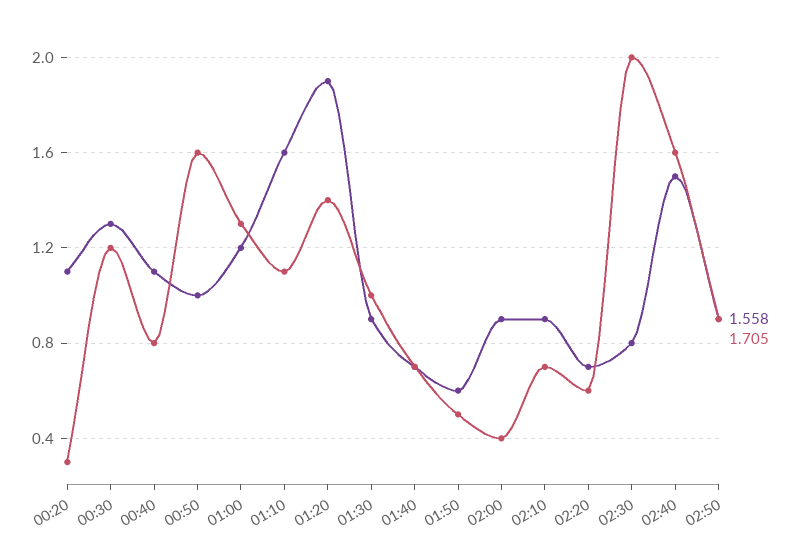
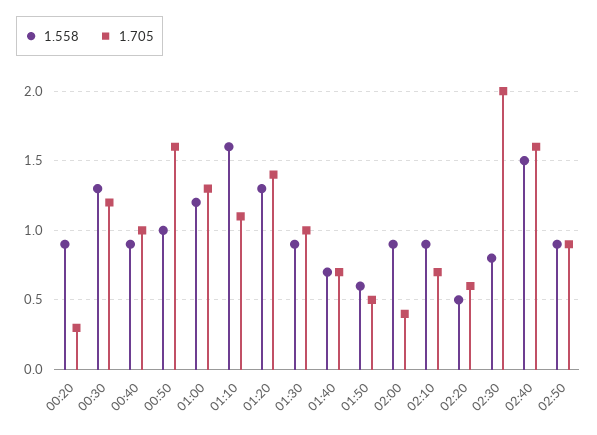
  {
    "1.558": {
-     "00:20": 1.1,
+     "00:20": 0.9,
      "00:30": 1.3,
-     "00:40": 1.1,
+     "00:40": 0.9,
      "00:50": 1,
      "01:00": 1.2,
      "01:10": 1.6,
-     "01:20": 1.9,
+     "01:20": 1.3,
      "01:30": 0.9,
      "01:40": 0.7,
      "01:50": 0.6,
      "02:00": 0.9,
      "02:10": 0.9,
-     "02:20": 0.7,
+     "02:20": 0.5,
      "02:30": 0.8,
      "02:40": 1.5,
      "02:50": 0.9
    },
    "1.705": {
      "00:20": 0.3,
      "00:30": 1.2,
-     "00:40": 0.8,
+     "00:40": 1,
      "00:50": 1.6,
      "01:00": 1.3,
      "01:10": 1.1,
      "01:20": 1.4,
      "01:30": 1,
      "01:40": 0.7,
      "01:50": 0.5,
      "02:00": 0.4,
      "02:10": 0.7,
      "02:20": 0.6,
      "02:30": 2,
      "02:40": 1.6,
      "02:50": 0.9
    }
  }

